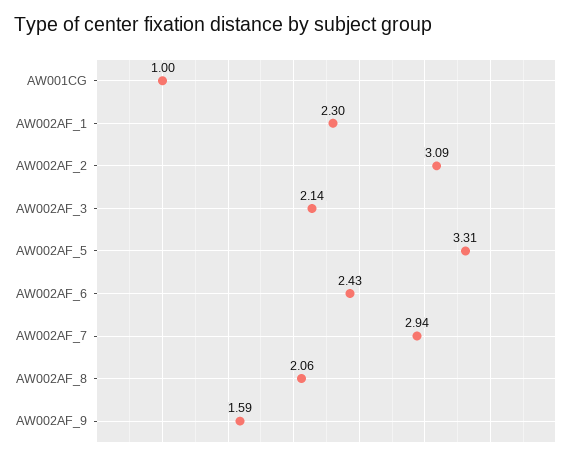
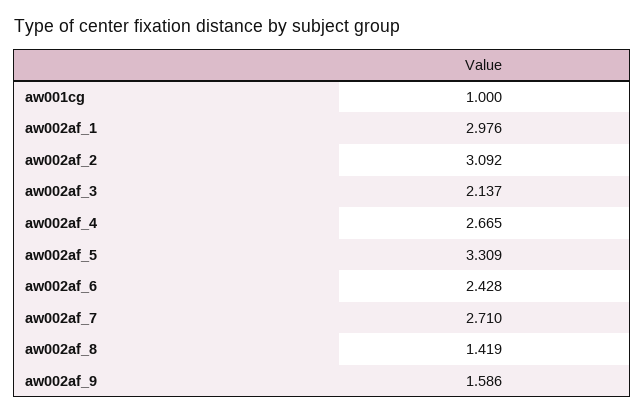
  {
    "AW001CG": 1,
-   "AW002AF_1": 2.3,
+   "AW002AF_1": 2.976,
    "AW002AF_2": 3.092,
    "AW002AF_3": 2.137,
    "AW002AF_5": 3.309,
    "AW002AF_6": 2.428,
-   "AW002AF_7": 2.94,
+   "AW002AF_7": 2.71,
-   "AW002AF_8": 2.06,
+   "AW002AF_8": 1.419,
-   "AW002AF_9": 1.586
+   "AW002AF_9": 1.586,
+   "aw002af_4": 2.665
  }

